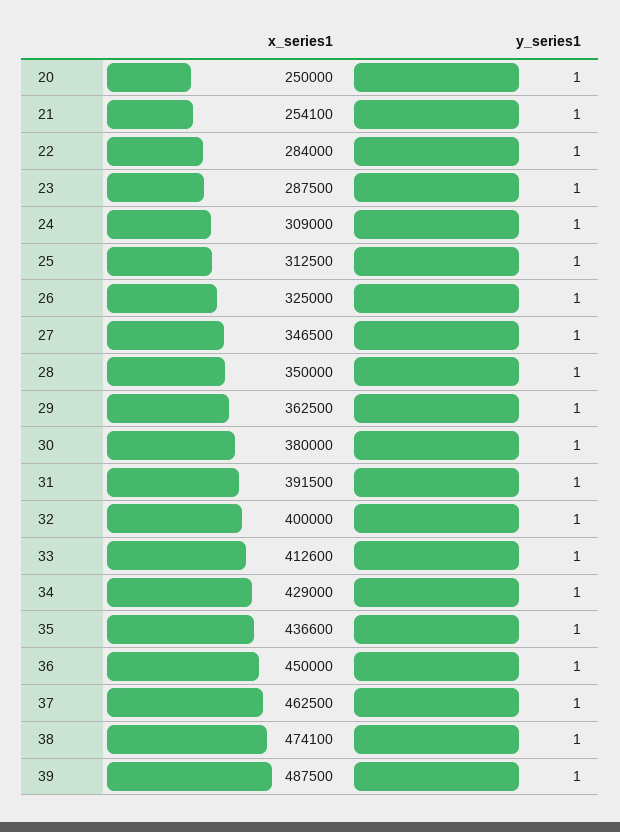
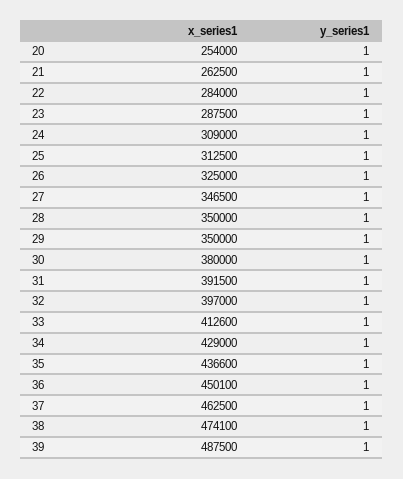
  {
    "x_series1": {
-     "20": 250000,
+     "20": 254000,
-     "21": 254100,
+     "21": 262500,
      "22": 284000,
      "23": 287500,
      "24": 309000,
      "25": 312500,
      "26": 325000,
      "27": 346500,
      "28": 350000,
-     "29": 362500,
+     "29": 350000,
      "30": 380000,
      "31": 391500,
-     "32": 400000,
+     "32": 397000,
      "33": 412600,
      "34": 429000,
      "35": 436600,
-     "36": 450000,
+     "36": 450100,
      "37": 462500,
      "38": 474100,
      "39": 487500
    },
    "y_series1": {
      "20": 1,
      "21": 1,
      "22": 1,
      "23": 1,
      "24": 1,
      "25": 1,
      "26": 1,
      "27": 1,
      "28": 1,
      "29": 1,
      "30": 1,
      "31": 1,
      "32": 1,
      "33": 1,
      "34": 1,
      "35": 1,
      "36": 1,
      "37": 1,
      "38": 1,
      "39": 1
    }
  }

